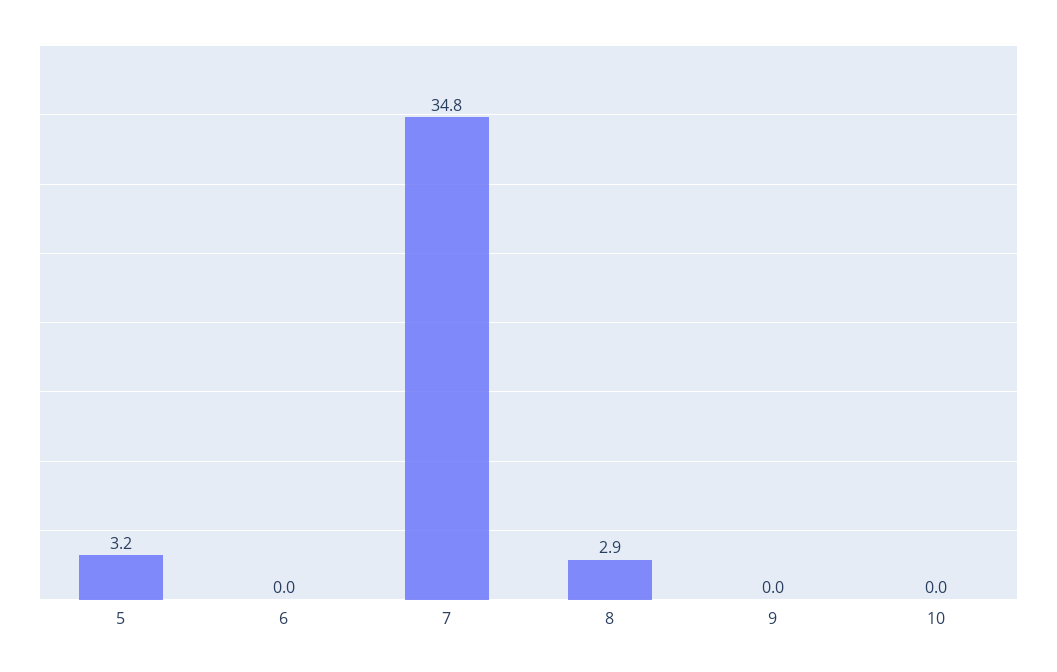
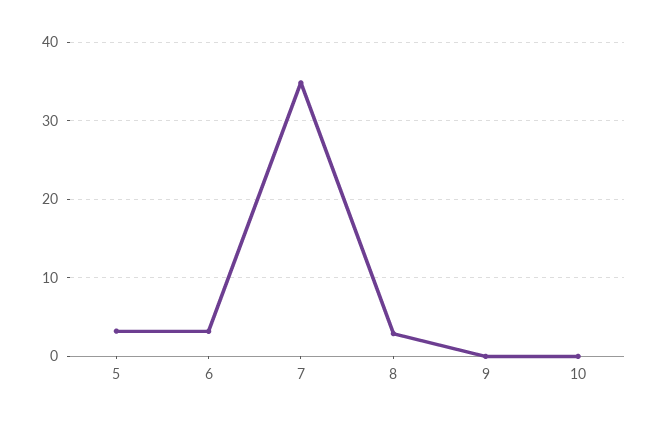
  {
    "5": 3.2,
-   "6": 0,
+   "6": 3,
    "7": 34.8,
    "8": 2.9,
    "9": 0,
    "10": 0
  }

